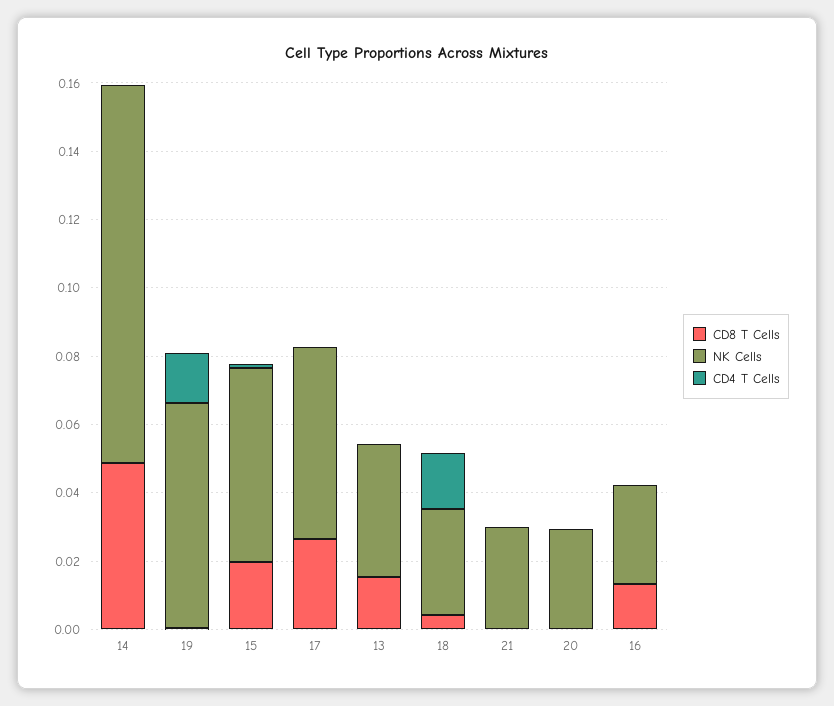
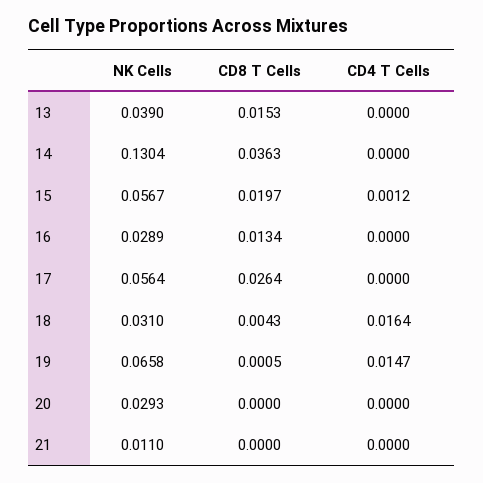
  {
    "CD8 T Cells": {
-     "14": 0.05,
+     "14": 0.0363,
      "19": 0.0005,
      "15": 0.0197,
      "17": 0.0264,
      "13": 0.0153,
      "18": 0.0043,
      "21": 0,
      "20": 0,
      "16": 0.0134
    },
    "NK Cells": {
-     "14": 0.11,
+     "14": 0.1304,
      "19": 0.0658,
      "15": 0.0567,
      "17": 0.0564,
      "13": 0.039,
      "18": 0.031,
-     "21": 0.03,
+     "21": 0.011,
      "20": 0.0293,
      "16": 0.0289
    },
    "CD4 T Cells": {
      "14": 0,
      "19": 0.0147,
      "15": 0.0012,
      "17": 0,
      "13": 0,
      "18": 0.0164,
      "21": 0,
      "20": 0,
      "16": 0
    }
  }

